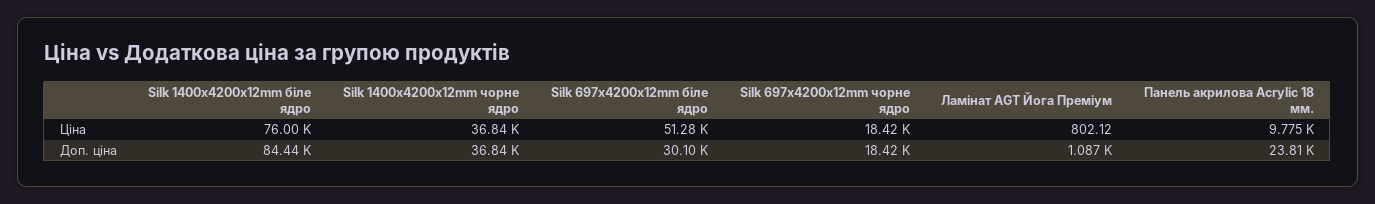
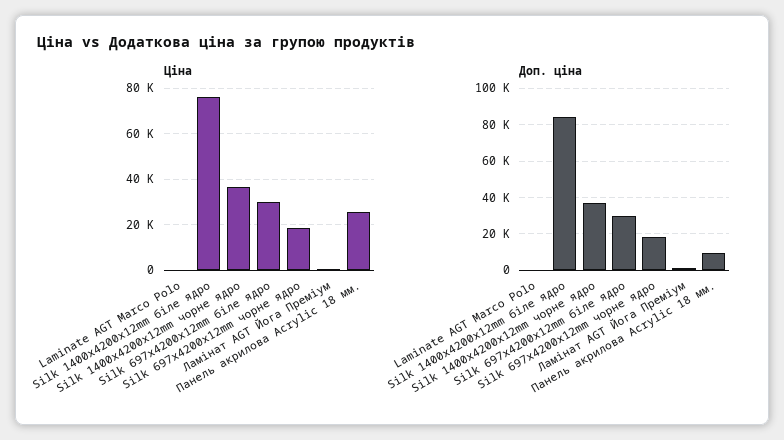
  {
    "Ціна": {
      "Silk 1400x4200x12mm біле ядро": 76000,
      "Silk 1400x4200x12mm чорне ядро": 36840,
-     "Silk 697x4200x12mm біле ядро": 51280,
+     "Silk 697x4200x12mm біле ядро": 30000,
      "Silk 697x4200x12mm чорне ядро": 18420,
      "Ламінат AGT Йога Преміум": 802.12,
-     "Панель акрилова Acrylic 18 мм.": 9775
+     "Панель акрилова Acrylic 18 мм.": 25000,
+     "Laminate AGT Marco Polo": 0
    },
    "Доп. ціна": {
      "Silk 1400x4200x12mm біле ядро": 84440,
      "Silk 1400x4200x12mm чорне ядро": 36840,
      "Silk 697x4200x12mm біле ядро": 30100,
      "Silk 697x4200x12mm чорне ядро": 18420,
      "Ламінат AGT Йога Преміум": 1087,
-     "Панель акрилова Acrylic 18 мм.": 23810
+     "Панель акрилова Acrylic 18 мм.": 10000,
+     "Laminate AGT Marco Polo": 0
    }
  }

